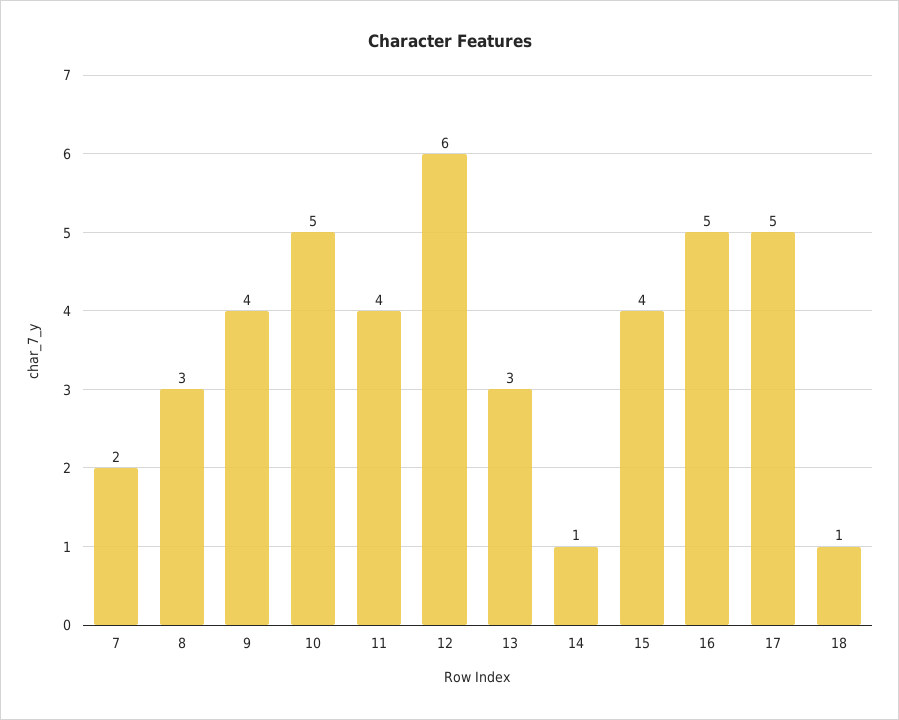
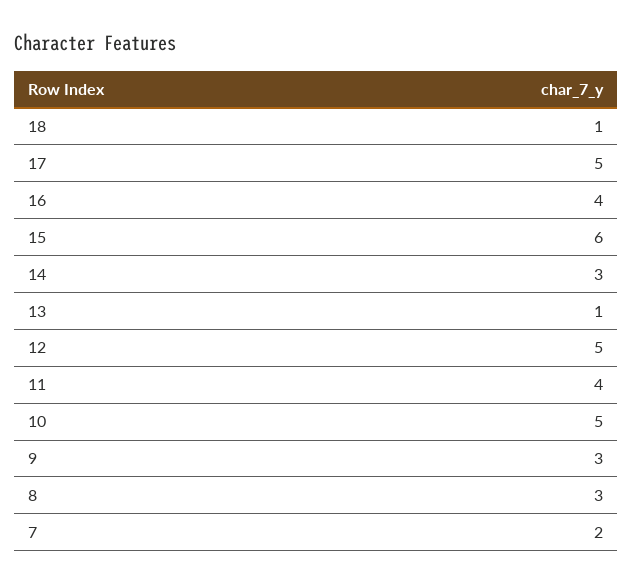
  {
    "7": 2,
    "8": 3,
-   "9": 4,
+   "9": 3,
    "10": 5,
    "11": 4,
-   "12": 6,
+   "12": 5,
-   "13": 3,
+   "13": 1,
-   "14": 1,
+   "14": 3,
-   "15": 4,
+   "15": 6,
-   "16": 5,
+   "16": 4,
    "17": 5,
    "18": 1
  }

